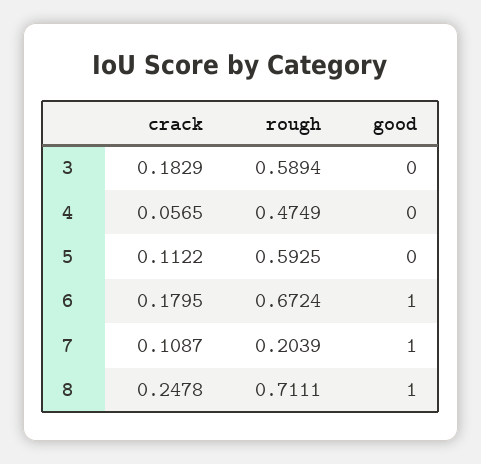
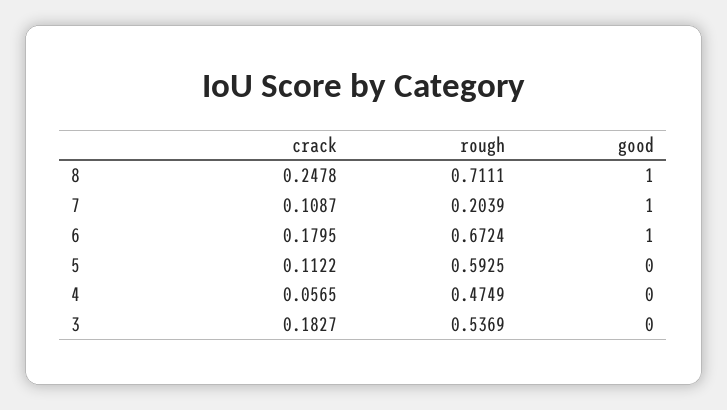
  {
    "crack": {
-     "3": 0.1829,
+     "3": 0.1827,
      "4": 0.0565,
      "5": 0.1122,
      "6": 0.1795,
      "7": 0.1087,
      "8": 0.2478
    },
    "rough": {
-     "3": 0.5894,
+     "3": 0.5369,
      "4": 0.4749,
      "5": 0.5925,
      "6": 0.6724,
      "7": 0.2039,
      "8": 0.7111
    },
    "good": {
      "3": 0,
      "4": 0,
      "5": 0,
      "6": 1,
      "7": 1,
      "8": 1
    }
  }

